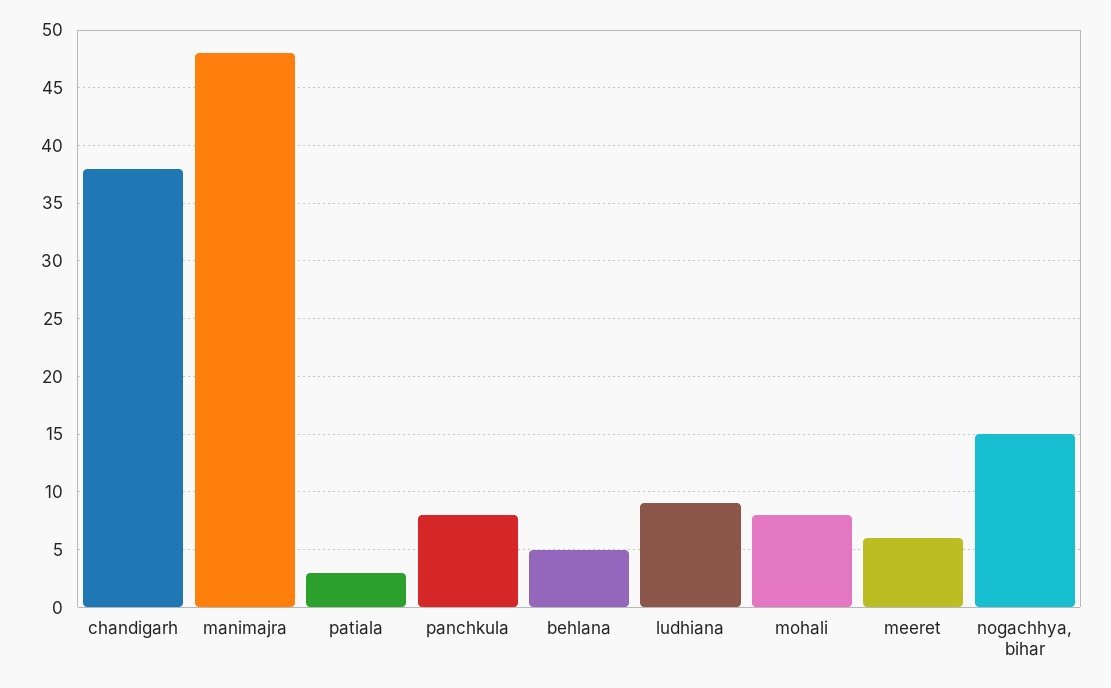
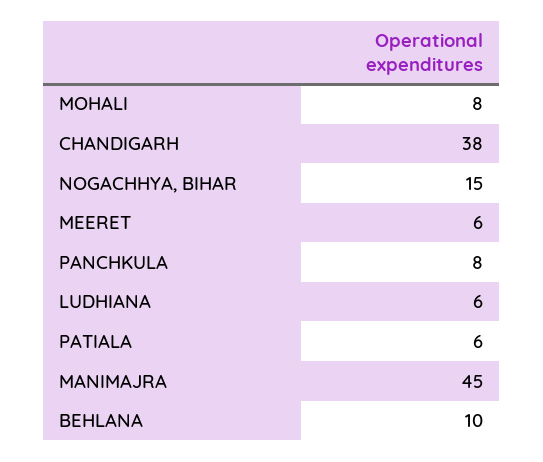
  {
    "chandigarh": 38,
-   "manimajra": 48,
+   "manimajra": 45,
-   "patiala": 3,
+   "patiala": 6,
    "panchkula": 8,
-   "behlana": 5,
+   "behlana": 10,
-   "ludhiana": 9,
+   "ludhiana": 6,
    "mohali": 8,
    "meeret": 6,
    "nogachhya, bihar": 15
  }

